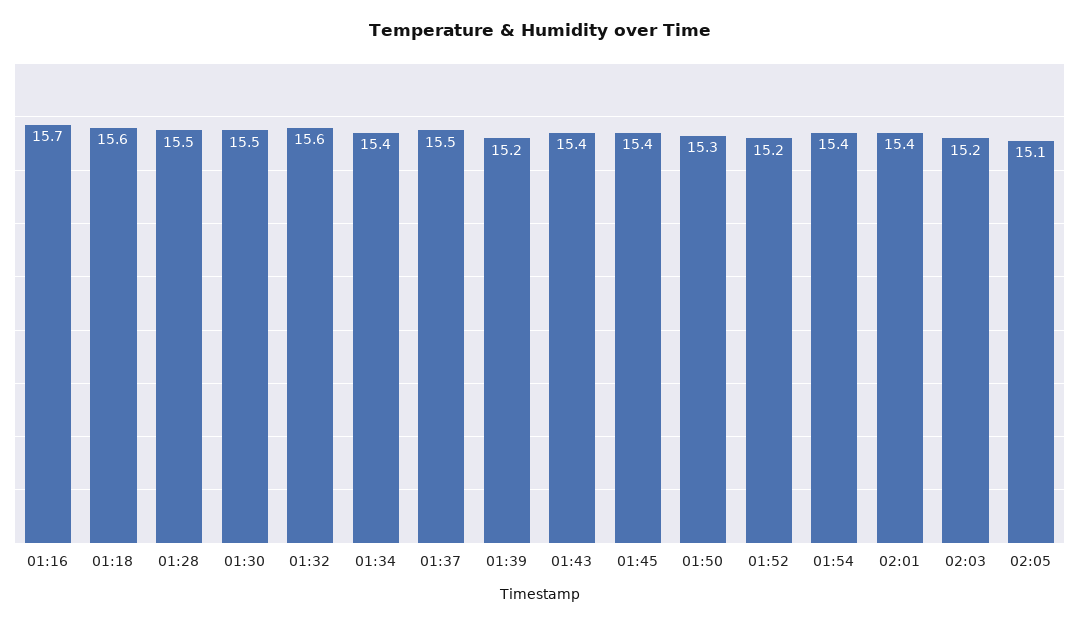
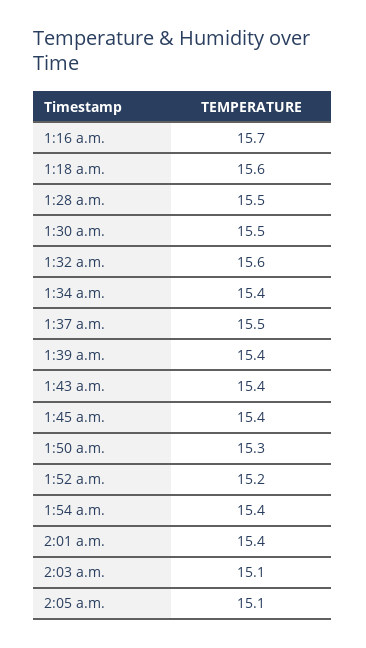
  {
    "01:16": 15.7,
    "01:18": 15.6,
    "01:28": 15.5,
    "01:30": 15.5,
    "01:32": 15.6,
    "01:34": 15.4,
    "01:37": 15.5,
-   "01:39": 15.2,
+   "01:39": 15.4,
    "01:43": 15.4,
    "01:45": 15.4,
    "01:50": 15.3,
    "01:52": 15.2,
    "01:54": 15.4,
    "02:01": 15.4,
-   "02:03": 15.2,
+   "02:03": 15.1,
    "02:05": 15.1
  }

